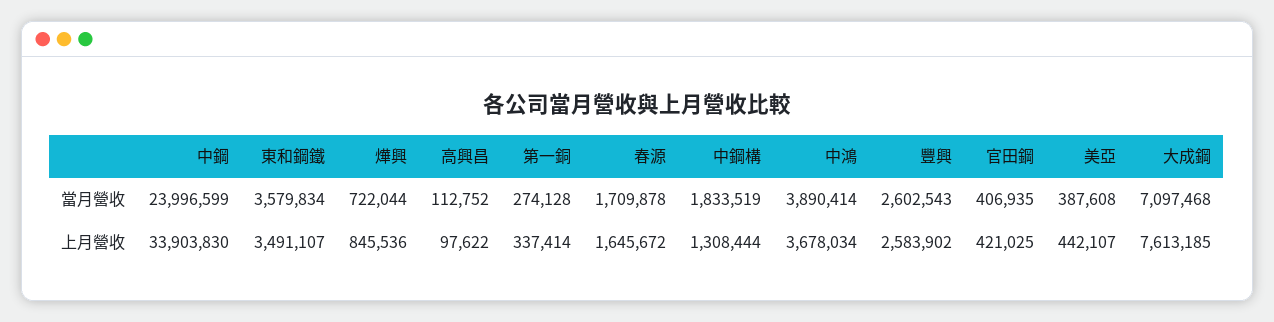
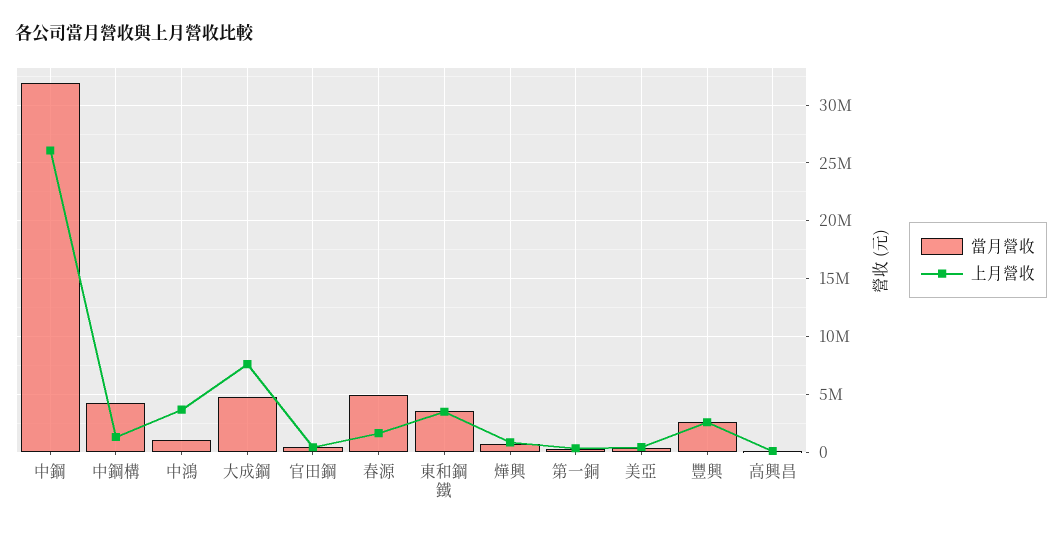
  {
    "當月營收": {
-     "中鋼": 23996599,
+     "中鋼": 32000000,
      "東和鋼鐵": 3579834,
      "燁興": 722044,
      "高興昌": 112752,
      "第一銅": 274128,
-     "春源": 1709878,
+     "春源": 5000000,
-     "中鋼構": 1833519,
+     "中鋼構": 4000000,
-     "中鴻": 3890414,
+     "中鴻": 1000000,
      "豐興": 2602543,
      "官田鋼": 406935,
      "美亞": 387608,
-     "大成鋼": 7097468
+     "大成鋼": 5000000
    },
    "上月營收": {
-     "中鋼": 33903830,
+     "中鋼": 26000000,
      "東和鋼鐵": 3491107,
      "燁興": 845536,
      "高興昌": 97622,
      "第一銅": 337414,
      "春源": 1645672,
      "中鋼構": 1308444,
      "中鴻": 3678034,
      "豐興": 2583902,
      "官田鋼": 421025,
      "美亞": 442107,
      "大成鋼": 7613185
    }
  }

